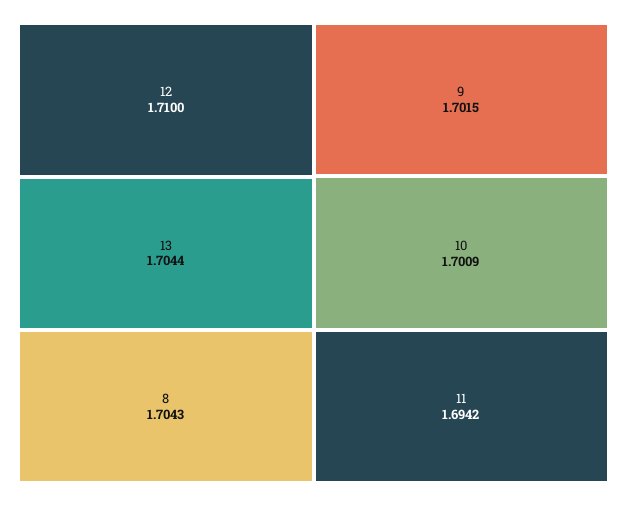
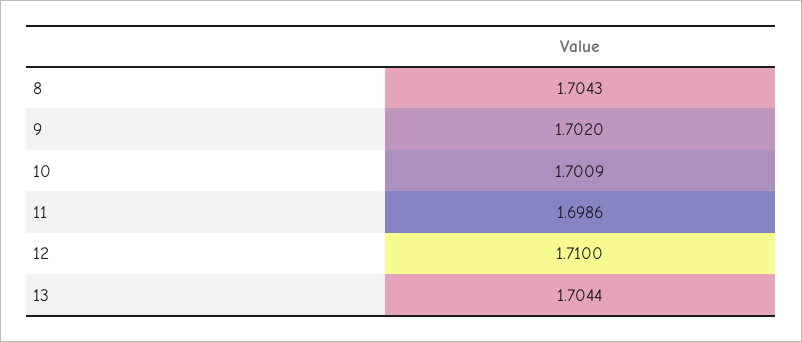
  {
    "12": 1.71,
    "13": 1.7044,
    "8": 1.7043,
-   "9": 1.7015,
+   "9": 1.702,
    "10": 1.7009,
-   "11": 1.6942
+   "11": 1.6986
  }

